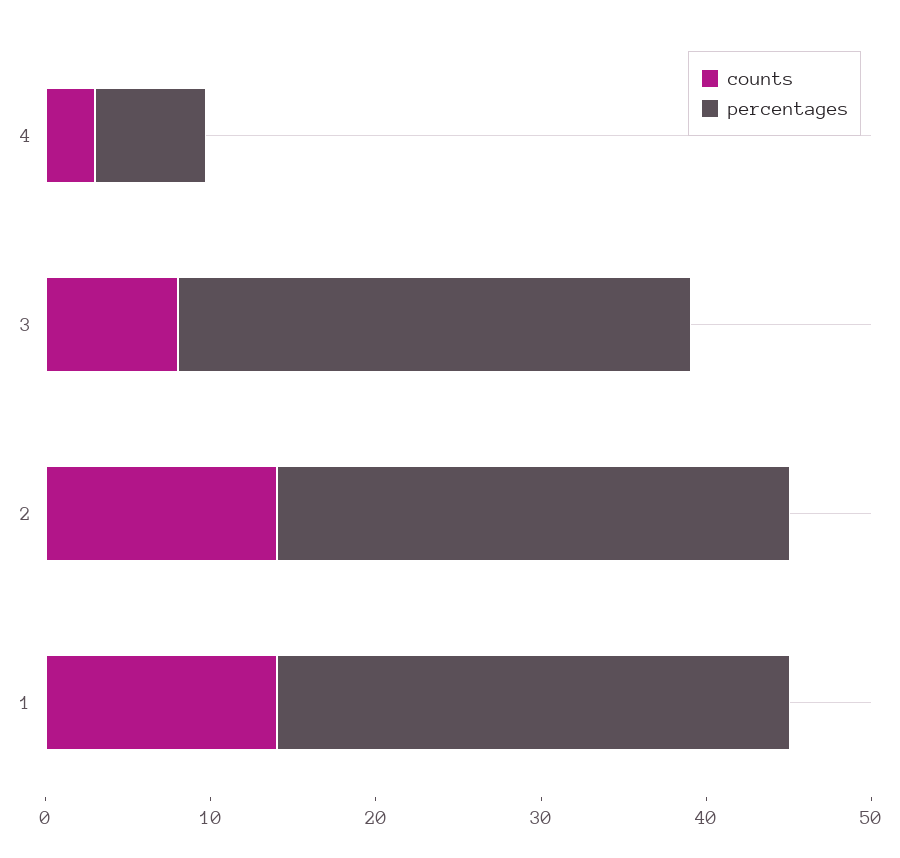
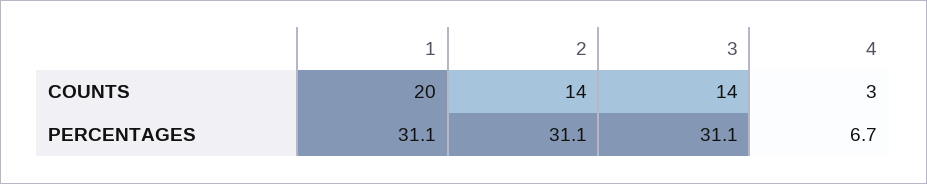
  {
    "counts": {
      "4": 3,
-     "3": 8,
+     "3": 14,
      "2": 14,
-     "1": 14
+     "1": 20
    },
    "percentages": {
      "4": 6.7,
      "3": 31.1,
      "2": 31.1,
      "1": 31.1
    }
  }

